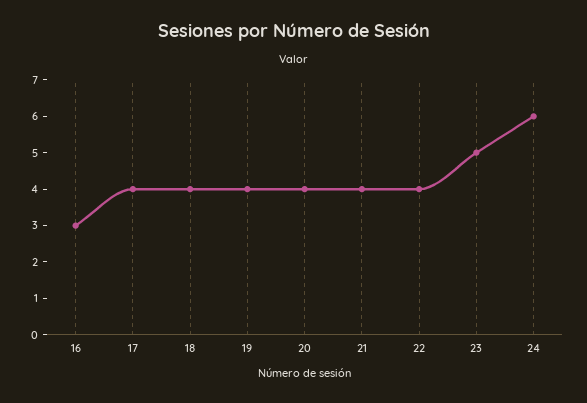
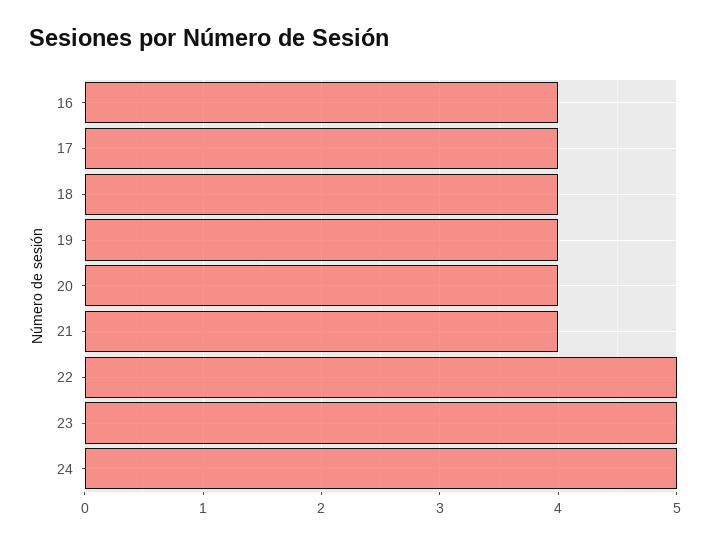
  {
-   "16": 3,
+   "16": 4,
    "17": 4,
    "18": 4,
    "19": 4,
    "20": 4,
    "21": 4,
-   "22": 4,
+   "22": 5,
    "23": 5,
-   "24": 6
+   "24": 5
  }

